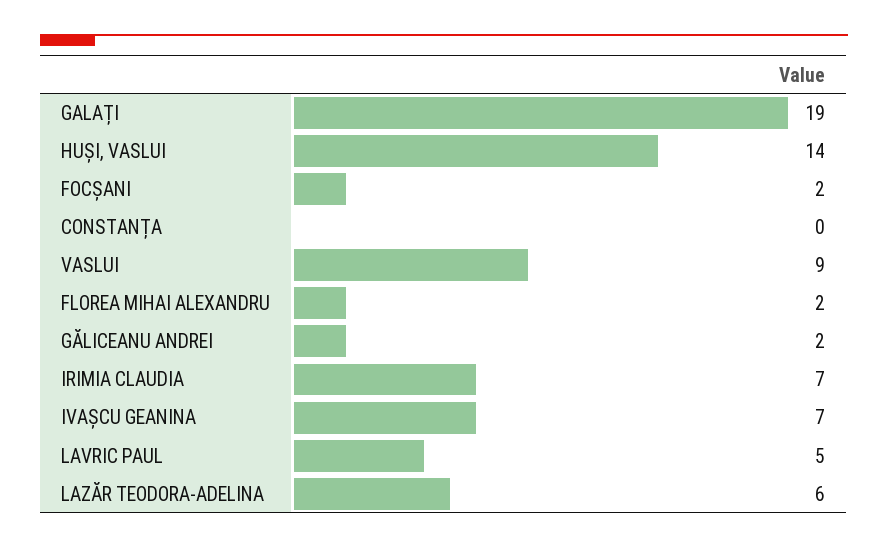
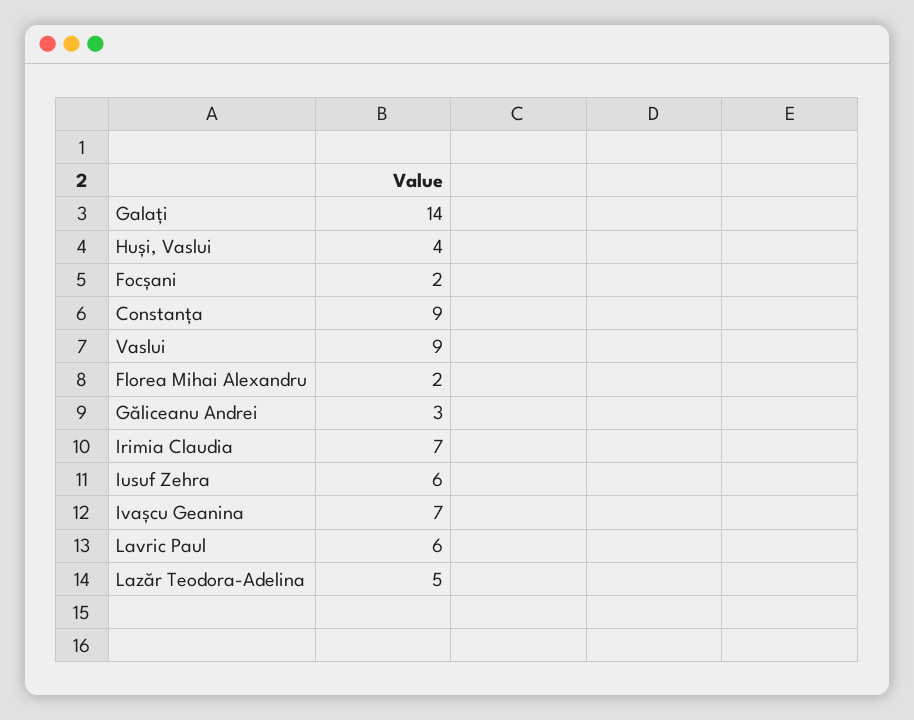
  {
-   "GALAȚI": 19,
+   "GALAȚI": 14,
-   "HUȘI, VASLUI": 14,
+   "HUȘI, VASLUI": 4,
    "FOCȘANI": 2,
-   "CONSTANȚA": 0,
+   "CONSTANȚA": 9,
    "VASLUI": 9,
    "FLOREA MIHAI ALEXANDRU": 2,
-   "GĂLICEANU ANDREI": 2,
+   "GĂLICEANU ANDREI": 3,
    "IRIMIA CLAUDIA": 7,
    "IVAȘCU GEANINA": 7,
-   "LAVRIC PAUL": 5,
+   "LAVRIC PAUL": 6,
-   "LAZĂR TEODORA-ADELINA": 6
+   "LAZĂR TEODORA-ADELINA": 5,
+   "Iusuf Zehra": 6
  }

